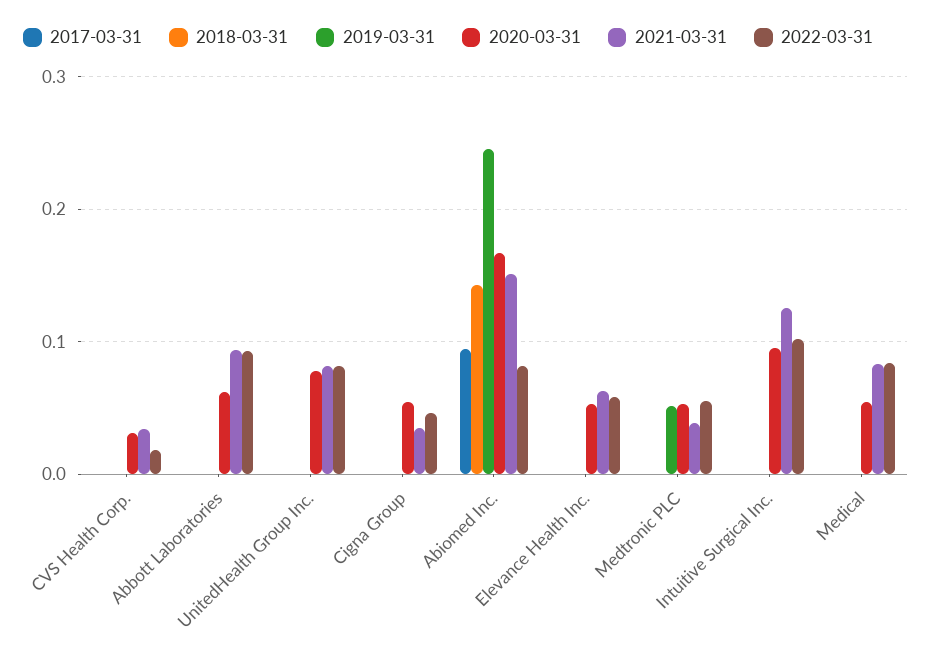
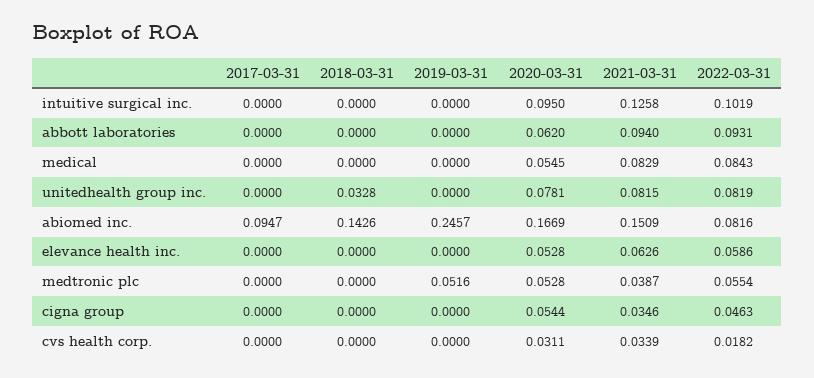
  {
    "2017-03-31": {
      "CVS Health Corp.": 0,
      "Abbott Laboratories": 0,
      "UnitedHealth Group Inc.": 0,
      "Cigna Group": 0,
      "Abiomed Inc.": 0.0947,
      "Elevance Health Inc.": 0,
      "Medtronic PLC": 0,
      "Intuitive Surgical Inc.": 0,
      "Medical": 0
    },
    "2018-03-31": {
      "CVS Health Corp.": 0,
      "Abbott Laboratories": 0,
-     "UnitedHealth Group Inc.": 0,
+     "UnitedHealth Group Inc.": 0.0328,
      "Cigna Group": 0,
      "Abiomed Inc.": 0.1426,
      "Elevance Health Inc.": 0,
      "Medtronic PLC": 0,
      "Intuitive Surgical Inc.": 0,
      "Medical": 0
    },
    "2019-03-31": {
      "CVS Health Corp.": 0,
      "Abbott Laboratories": 0,
      "UnitedHealth Group Inc.": 0,
      "Cigna Group": 0,
      "Abiomed Inc.": 0.2457,
      "Elevance Health Inc.": 0,
      "Medtronic PLC": 0.0516,
      "Intuitive Surgical Inc.": 0,
      "Medical": 0
    },
    "2020-03-31": {
      "CVS Health Corp.": 0.0311,
      "Abbott Laboratories": 0.062,
      "UnitedHealth Group Inc.": 0.0781,
      "Cigna Group": 0.0544,
      "Abiomed Inc.": 0.1669,
      "Elevance Health Inc.": 0.0528,
      "Medtronic PLC": 0.0528,
      "Intuitive Surgical Inc.": 0.095,
      "Medical": 0.0545
    },
    "2021-03-31": {
      "CVS Health Corp.": 0.0339,
      "Abbott Laboratories": 0.094,
      "UnitedHealth Group Inc.": 0.0815,
      "Cigna Group": 0.0346,
      "Abiomed Inc.": 0.1509,
      "Elevance Health Inc.": 0.0626,
      "Medtronic PLC": 0.0387,
      "Intuitive Surgical Inc.": 0.1258,
      "Medical": 0.0829
    },
    "2022-03-31": {
      "CVS Health Corp.": 0.0182,
      "Abbott Laboratories": 0.0931,
      "UnitedHealth Group Inc.": 0.0819,
      "Cigna Group": 0.0463,
      "Abiomed Inc.": 0.0816,
      "Elevance Health Inc.": 0.0586,
      "Medtronic PLC": 0.0554,
      "Intuitive Surgical Inc.": 0.1019,
      "Medical": 0.0843
    }
  }

